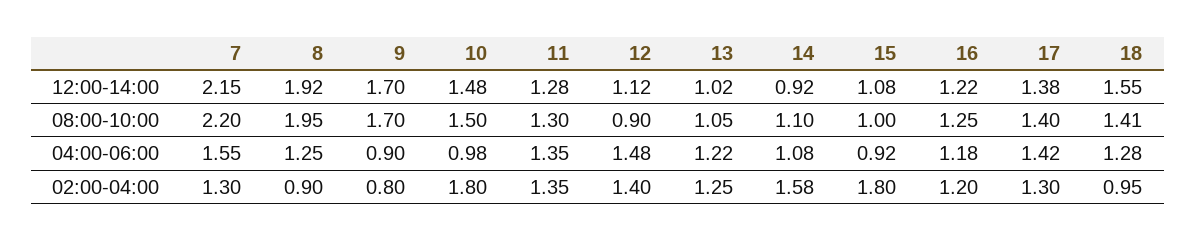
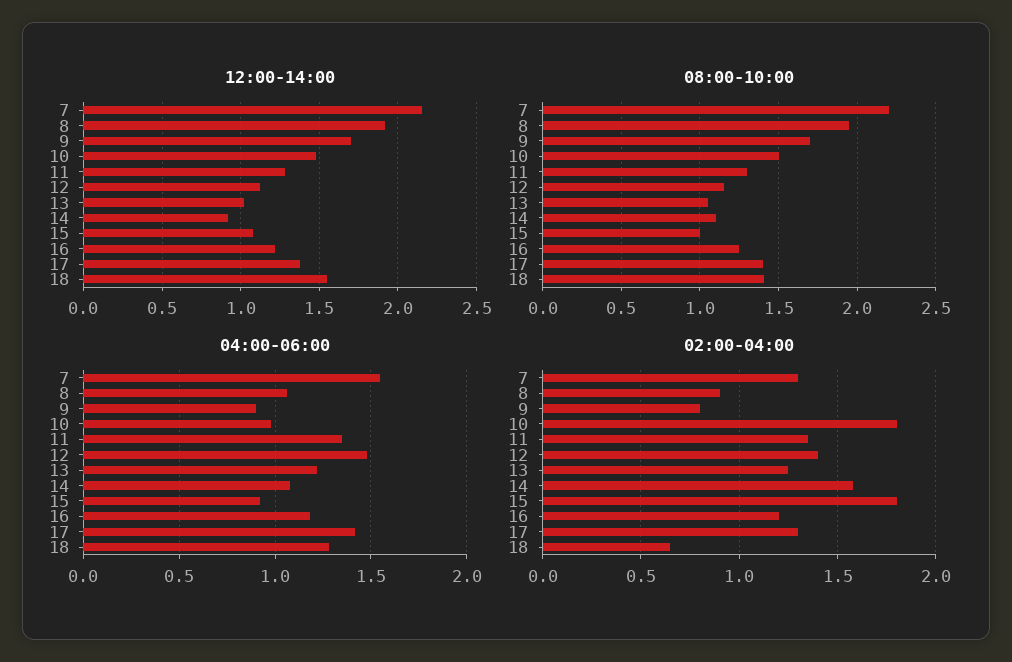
  {
    "12:00-14:00": {
      "7": 2.15,
      "8": 1.92,
      "9": 1.7,
      "10": 1.48,
      "11": 1.28,
      "12": 1.12,
      "13": 1.02,
      "14": 0.92,
      "15": 1.08,
      "16": 1.22,
      "17": 1.38,
      "18": 1.55
    },
    "08:00-10:00": {
      "7": 2.2,
      "8": 1.95,
      "9": 1.7,
      "10": 1.5,
      "11": 1.3,
-     "12": 0.9,
+     "12": 1.15,
      "13": 1.05,
      "14": 1.1,
      "15": 1,
      "16": 1.25,
      "17": 1.4,
      "18": 1.41
    },
    "04:00-06:00": {
      "7": 1.55,
-     "8": 1.25,
+     "8": 1.05,
      "9": 0.9,
      "10": 0.98,
      "11": 1.35,
      "12": 1.48,
      "13": 1.22,
      "14": 1.08,
      "15": 0.92,
      "16": 1.18,
      "17": 1.42,
      "18": 1.28
    },
    "02:00-04:00": {
      "7": 1.3,
      "8": 0.9,
      "9": 0.8,
      "10": 1.8,
      "11": 1.35,
      "12": 1.4,
      "13": 1.25,
      "14": 1.58,
      "15": 1.8,
      "16": 1.2,
      "17": 1.3,
-     "18": 0.95
+     "18": 0.65
    }
  }

